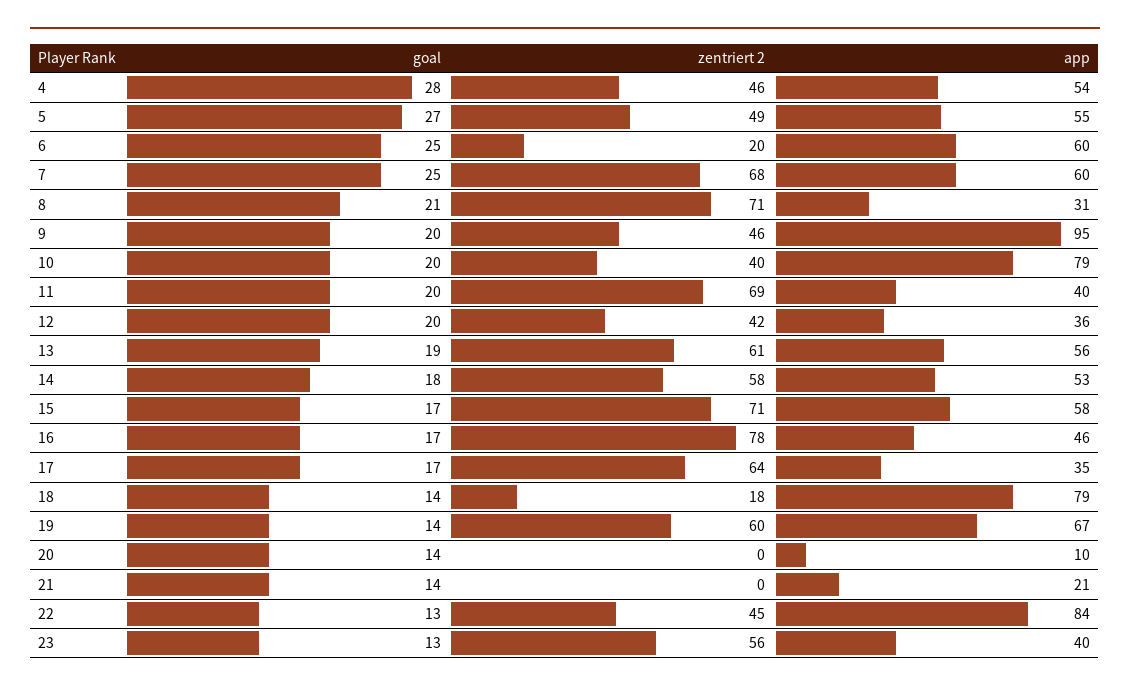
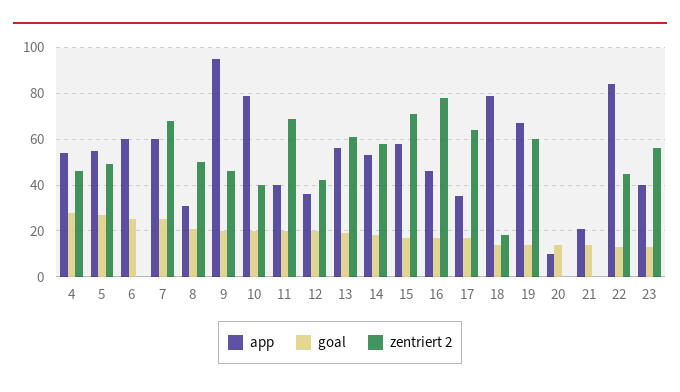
  {
    "goal": {
      "4": 28,
      "5": 27,
      "6": 25,
      "7": 25,
      "8": 21,
      "9": 20,
      "10": 20,
      "11": 20,
      "12": 20,
      "13": 19,
      "14": 18,
      "15": 17,
      "16": 17,
      "17": 17,
      "18": 14,
      "19": 14,
      "20": 14,
      "21": 14,
      "22": 13,
      "23": 13
    },
    "zentriert 2": {
      "4": 46,
      "5": 49,
-     "6": 20,
+     "6": 0,
      "7": 68,
-     "8": 71,
+     "8": 50,
      "9": 46,
      "10": 40,
      "11": 69,
      "12": 42,
      "13": 61,
      "14": 58,
      "15": 71,
      "16": 78,
      "17": 64,
      "18": 18,
      "19": 60,
      "20": 0,
      "21": 0,
      "22": 45,
      "23": 56
    },
    "app": {
      "4": 54,
      "5": 55,
      "6": 60,
      "7": 60,
      "8": 31,
      "9": 95,
      "10": 79,
      "11": 40,
      "12": 36,
      "13": 56,
      "14": 53,
      "15": 58,
      "16": 46,
      "17": 35,
      "18": 79,
      "19": 67,
      "20": 10,
      "21": 21,
      "22": 84,
      "23": 40
    }
  }

